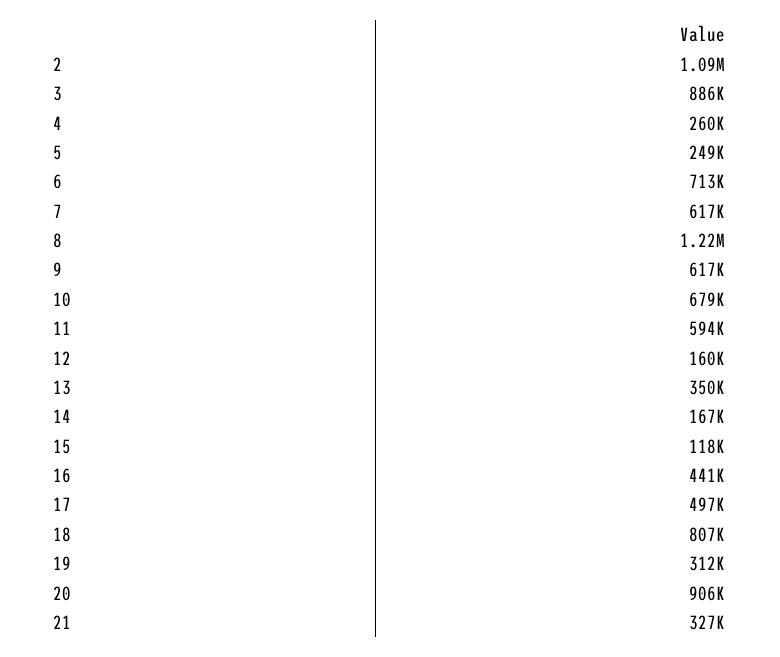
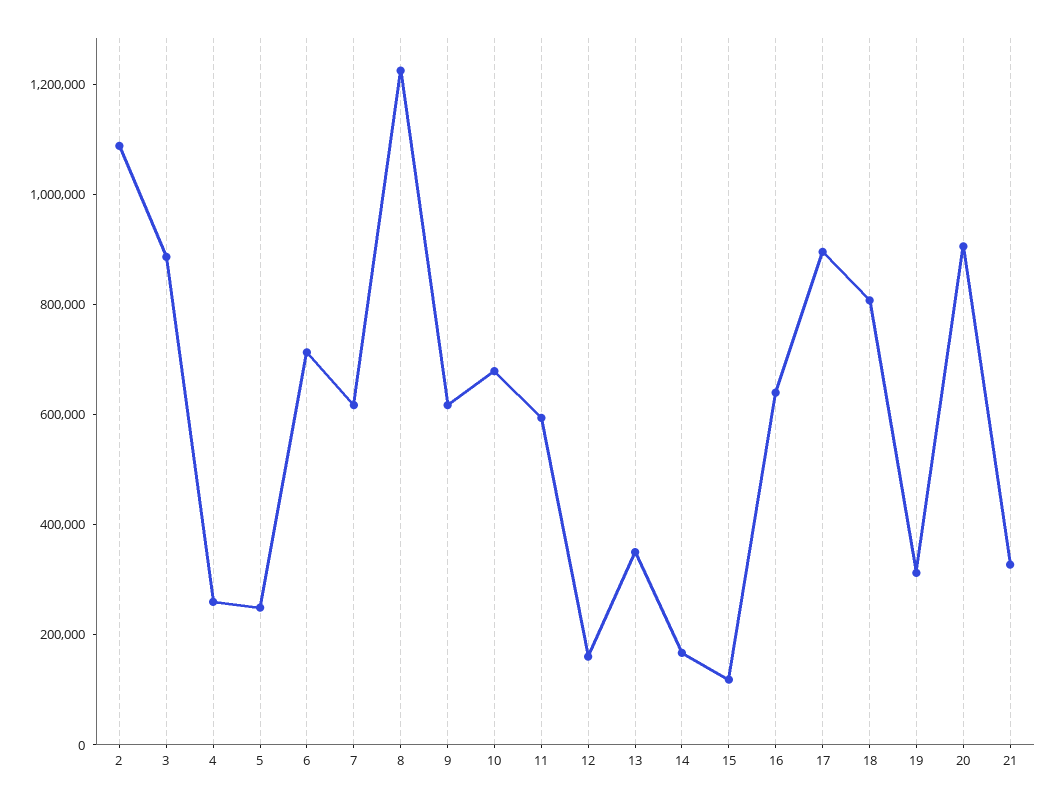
  {
    "2": 1090000,
    "3": 886000,
    "4": 260000,
    "5": 249000,
    "6": 713000,
    "7": 617000,
    "8": 1220000,
    "9": 617000,
    "10": 679000,
    "11": 594000,
    "12": 160000,
    "13": 350000,
    "14": 167000,
    "15": 118000,
-   "16": 441000,
+   "16": 650000,
-   "17": 497000,
+   "17": 900000,
    "18": 807000,
    "19": 312000,
    "20": 906000,
    "21": 327000
  }

